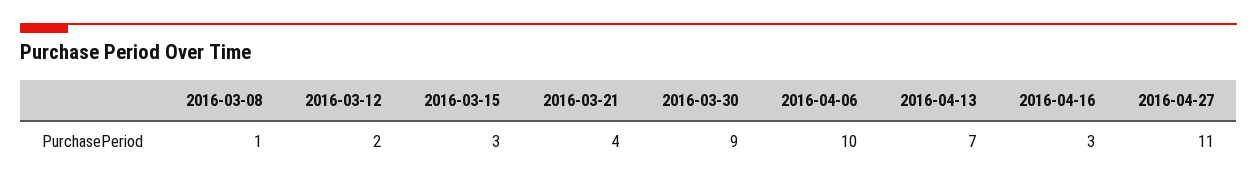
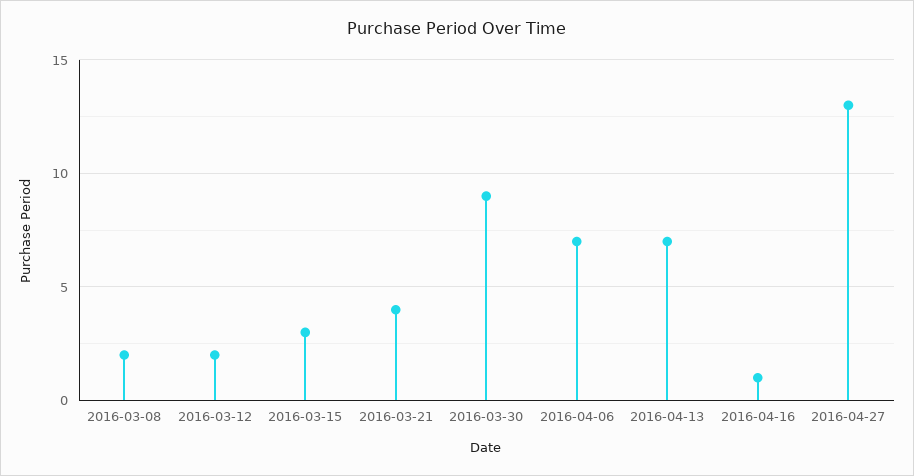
  {
-   "2016-03-08": 1,
+   "2016-03-08": 2,
    "2016-03-12": 2,
    "2016-03-15": 3,
    "2016-03-21": 4,
    "2016-03-30": 9,
-   "2016-04-06": 10,
+   "2016-04-06": 7,
    "2016-04-13": 7,
-   "2016-04-16": 3,
+   "2016-04-16": 1,
-   "2016-04-27": 11
+   "2016-04-27": 13
  }

